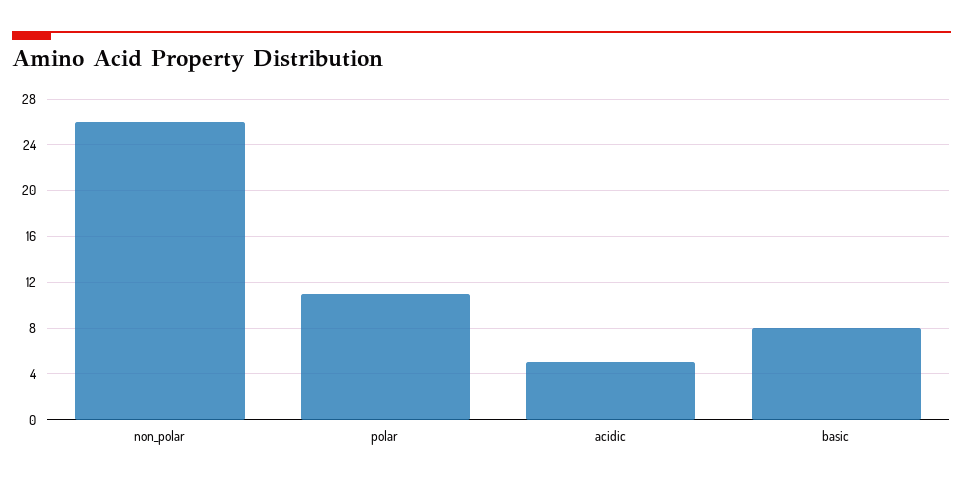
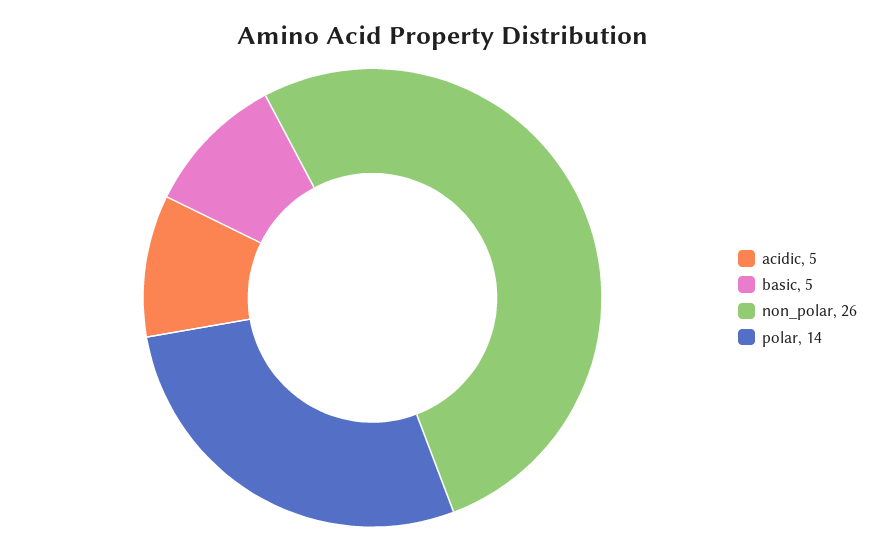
  {
    "non_polar": 26,
-   "polar": 11,
+   "polar": 14,
    "acidic": 5,
-   "basic": 8
+   "basic": 5
  }

